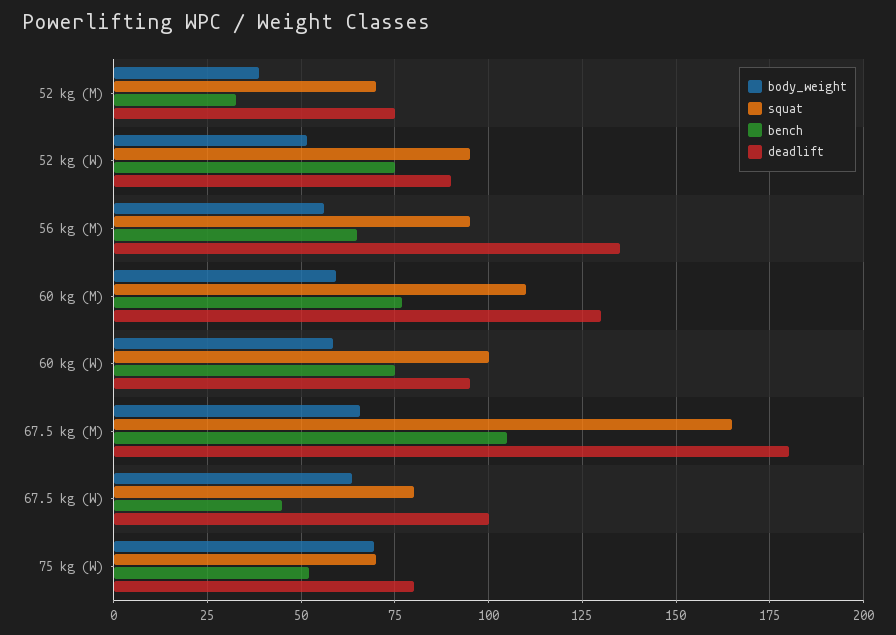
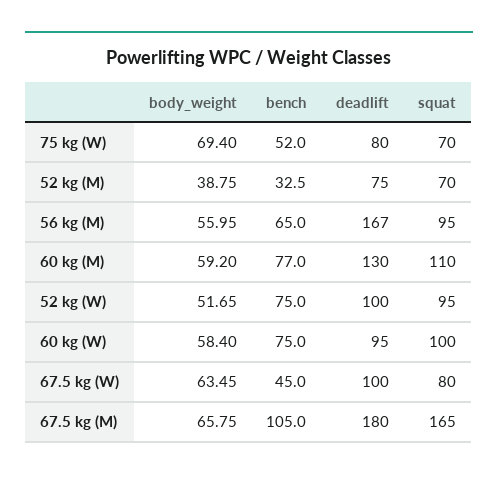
  {
    "body_weight": {
      "52 kg (M)": 38.75,
      "52 kg (W)": 51.65,
      "56 kg (M)": 55.95,
      "60 kg (M)": 59.2,
      "60 kg (W)": 58.4,
      "67.5 kg (M)": 65.75,
      "67.5 kg (W)": 63.45,
      "75 kg (W)": 69.4
    },
    "squat": {
      "52 kg (M)": 70,
      "52 kg (W)": 95,
      "56 kg (M)": 95,
      "60 kg (M)": 110,
      "60 kg (W)": 100,
      "67.5 kg (M)": 165,
      "67.5 kg (W)": 80,
      "75 kg (W)": 70
    },
    "bench": {
      "52 kg (M)": 32.5,
      "52 kg (W)": 75,
      "56 kg (M)": 65,
      "60 kg (M)": 77,
      "60 kg (W)": 75,
      "67.5 kg (M)": 105,
      "67.5 kg (W)": 45,
      "75 kg (W)": 52
    },
    "deadlift": {
      "52 kg (M)": 75,
-     "52 kg (W)": 90,
+     "52 kg (W)": 100,
-     "56 kg (M)": 135,
+     "56 kg (M)": 167,
      "60 kg (M)": 130,
      "60 kg (W)": 95,
      "67.5 kg (M)": 180,
      "67.5 kg (W)": 100,
      "75 kg (W)": 80
    }
  }

